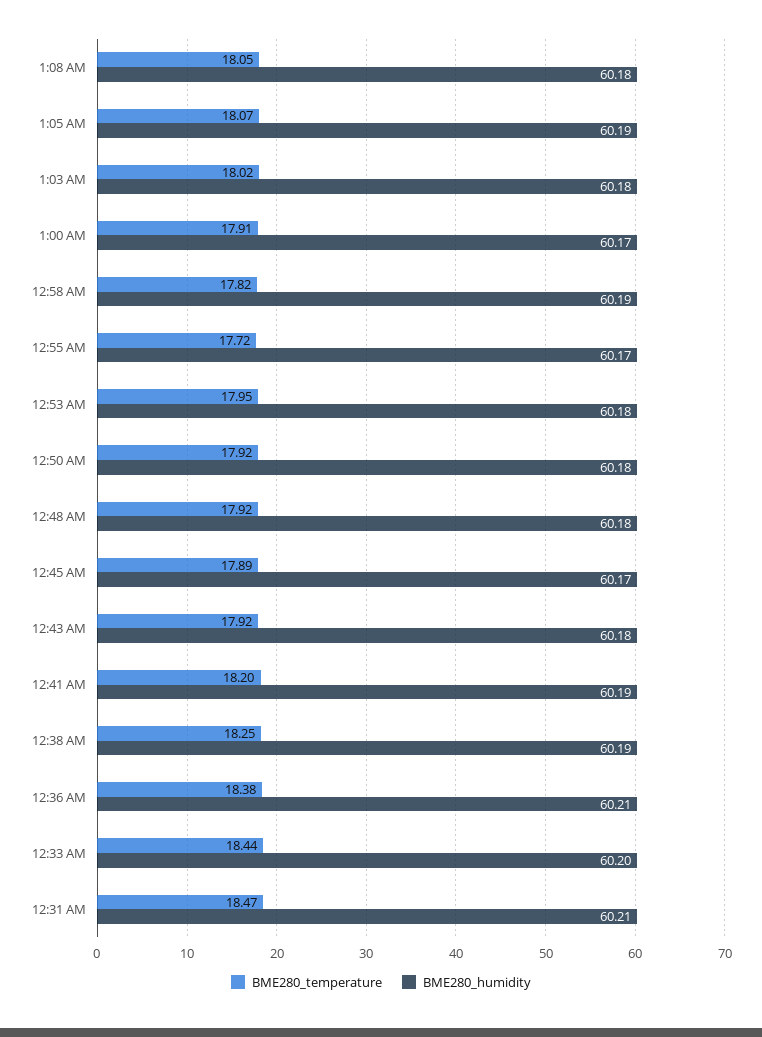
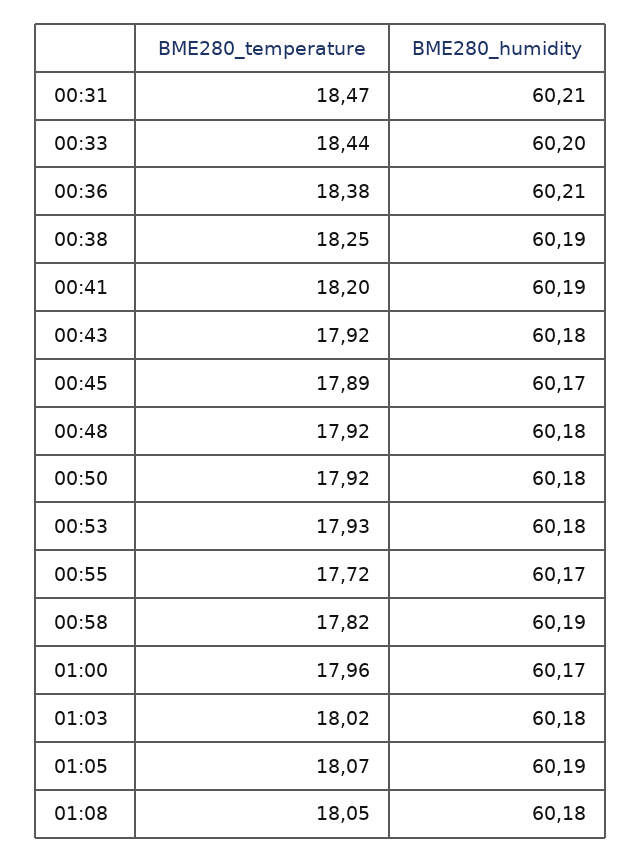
  {
    "BME280_temperature": {
      "1:08 AM": 18.05,
      "1:05 AM": 18.07,
      "1:03 AM": 18.02,
-     "1:00 AM": 17.91,
+     "1:00 AM": 17.96,
      "12:58 AM": 17.82,
      "12:55 AM": 17.72,
-     "12:53 AM": 17.95,
+     "12:53 AM": 17.93,
      "12:50 AM": 17.92,
      "12:48 AM": 17.92,
      "12:45 AM": 17.89,
      "12:43 AM": 17.92,
      "12:41 AM": 18.2,
      "12:38 AM": 18.25,
      "12:36 AM": 18.38,
      "12:33 AM": 18.44,
      "12:31 AM": 18.47
    },
    "BME280_humidity": {
      "1:08 AM": 60.18,
      "1:05 AM": 60.19,
      "1:03 AM": 60.18,
      "1:00 AM": 60.17,
      "12:58 AM": 60.19,
      "12:55 AM": 60.17,
      "12:53 AM": 60.18,
      "12:50 AM": 60.18,
      "12:48 AM": 60.18,
      "12:45 AM": 60.17,
      "12:43 AM": 60.18,
      "12:41 AM": 60.19,
      "12:38 AM": 60.19,
      "12:36 AM": 60.21,
      "12:33 AM": 60.2,
      "12:31 AM": 60.21
    }
  }

